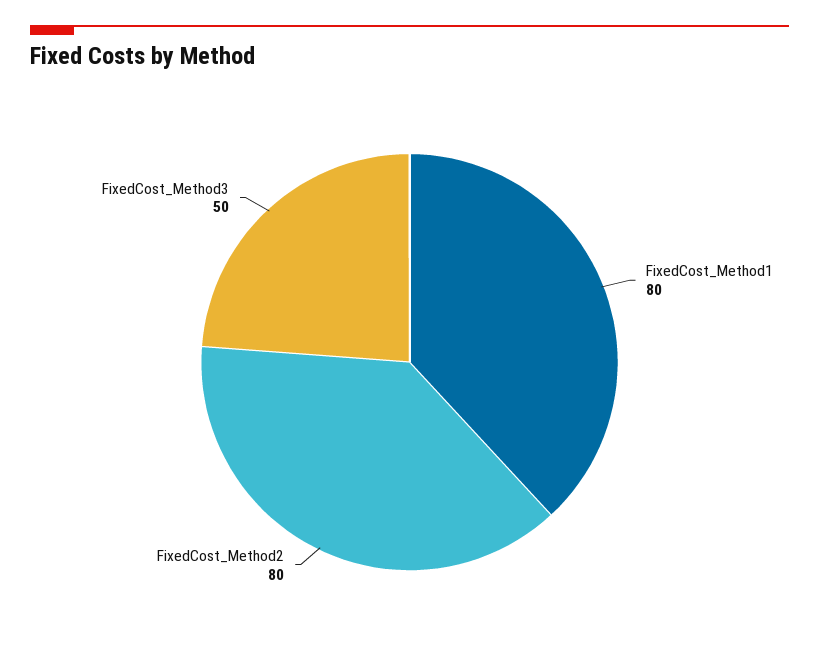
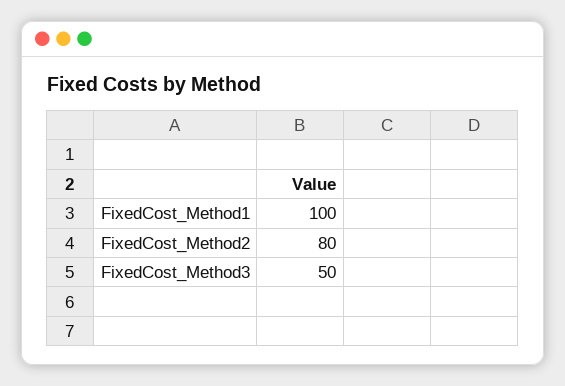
  {
-   "FixedCost_Method1": 80,
+   "FixedCost_Method1": 100,
    "FixedCost_Method2": 80,
    "FixedCost_Method3": 50
  }

